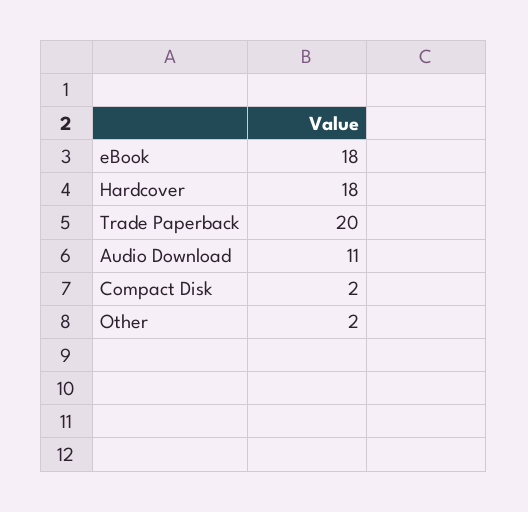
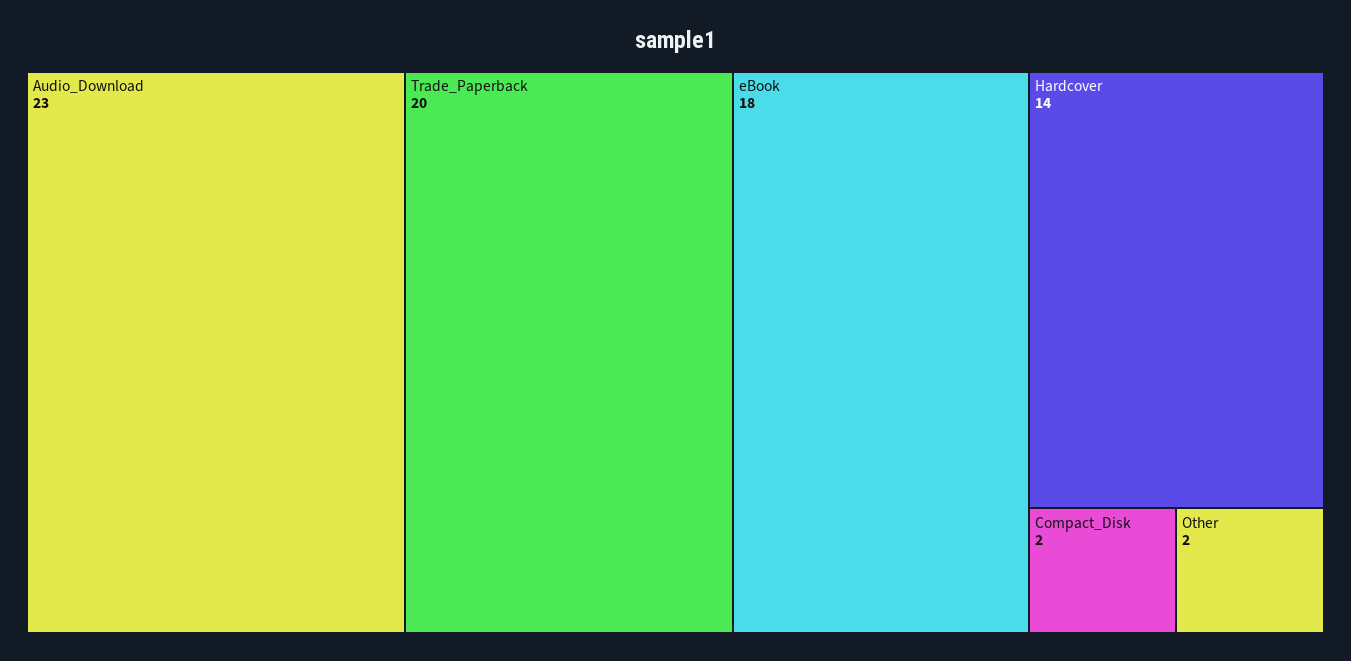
  {
    "eBook": 18,
-   "Hardcover": 18,
+   "Hardcover": 14,
    "Trade Paperback": 20,
-   "Audio Download": 11,
+   "Audio Download": 23,
    "Compact Disk": 2,
    "Other": 2
  }

